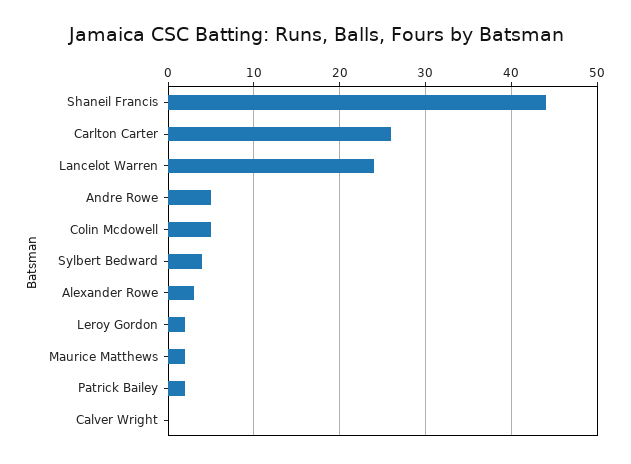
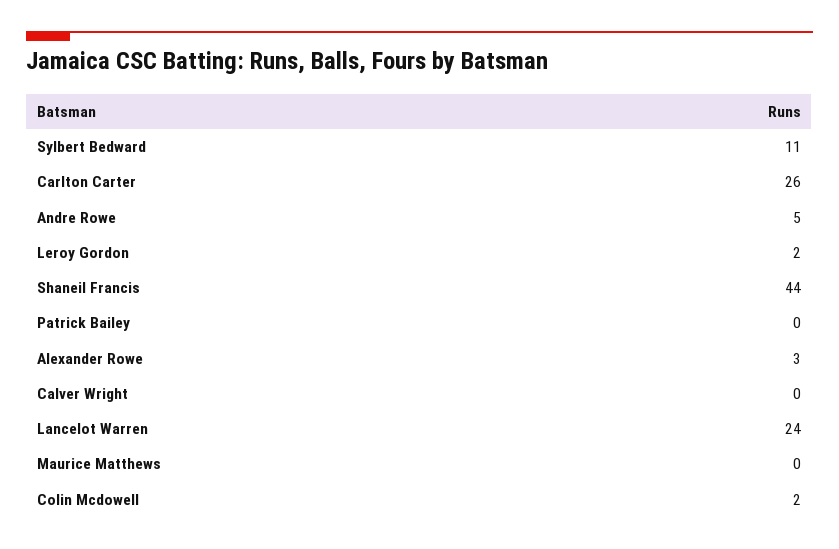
  {
    "Shaneil Francis": 44,
    "Carlton Carter": 26,
    "Lancelot Warren": 24,
    "Andre Rowe": 5,
-   "Colin Mcdowell": 5,
+   "Colin Mcdowell": 2,
-   "Sylbert Bedward": 4,
+   "Sylbert Bedward": 11,
    "Alexander Rowe": 3,
    "Leroy Gordon": 2,
-   "Maurice Matthews": 2,
+   "Maurice Matthews": 0,
-   "Patrick Bailey": 2,
+   "Patrick Bailey": 0,
    "Calver Wright": 0
  }

